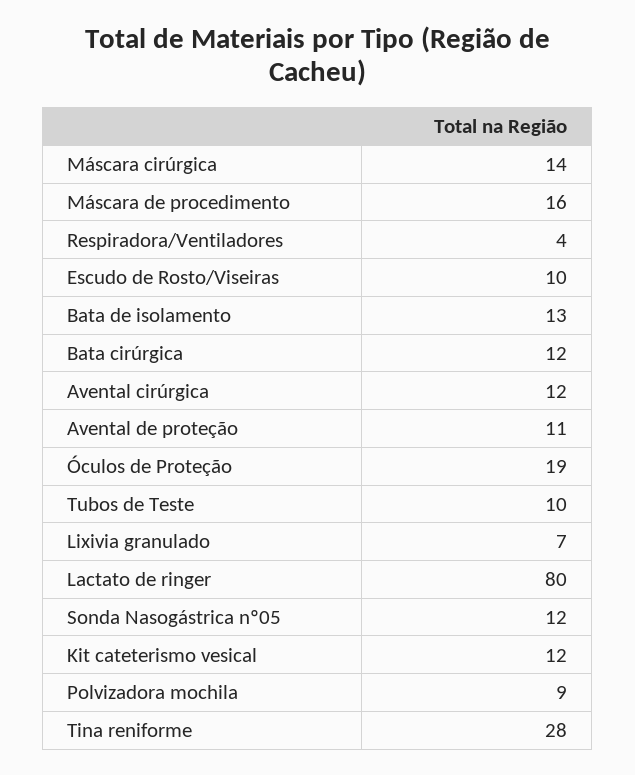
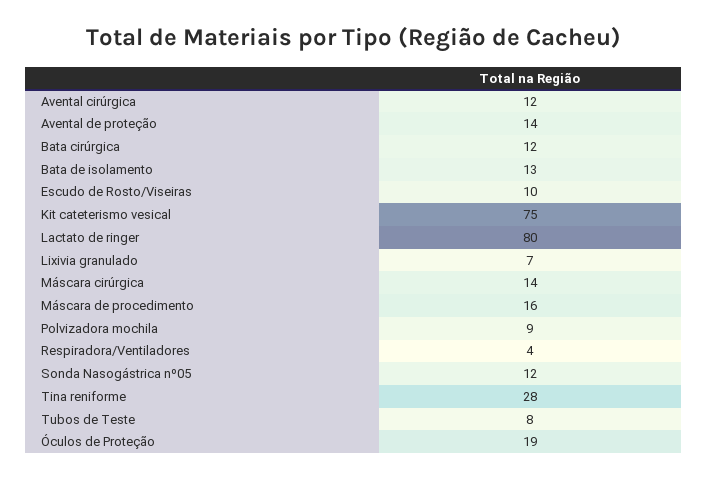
  {
    "Máscara cirúrgica": 14,
    "Máscara de procedimento": 16,
    "Respiradora/Ventiladores": 4,
    "Escudo de Rosto/Viseiras": 10,
    "Bata de isolamento": 13,
    "Bata cirúrgica": 12,
    "Avental cirúrgica": 12,
-   "Avental de proteção": 11,
+   "Avental de proteção": 14,
    "Óculos de Proteção": 19,
-   "Tubos de Teste": 10,
+   "Tubos de Teste": 8,
    "Lixivia granulado": 7,
    "Lactato de ringer": 80,
    "Sonda Nasogástrica nº05": 12,
-   "Kit cateterismo vesical": 12,
+   "Kit cateterismo vesical": 75,
    "Polvizadora mochila": 9,
    "Tina reniforme": 28
  }

